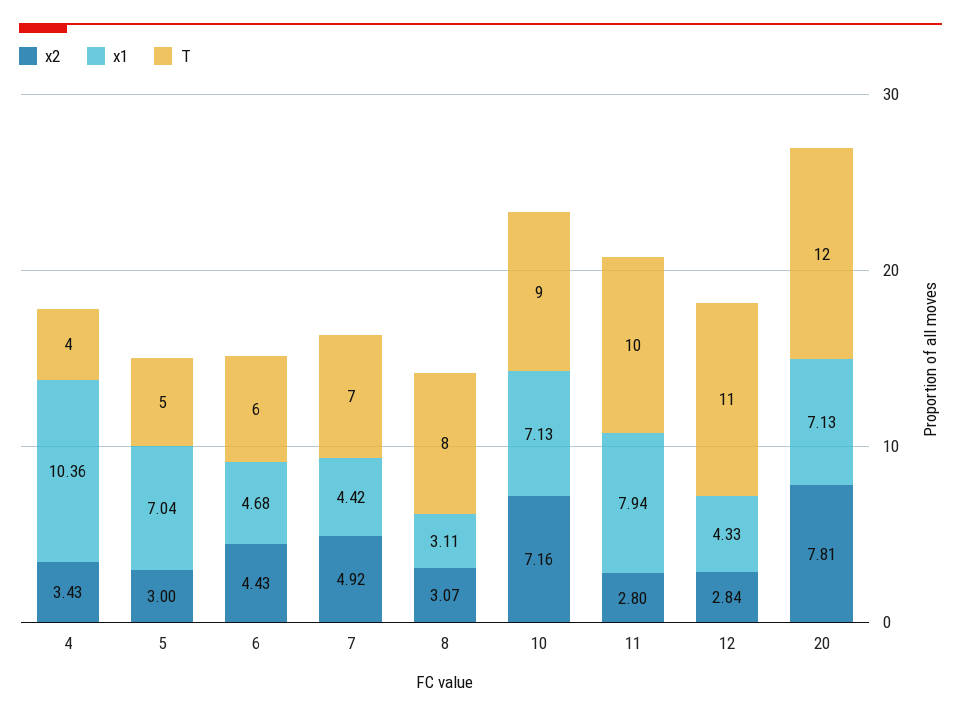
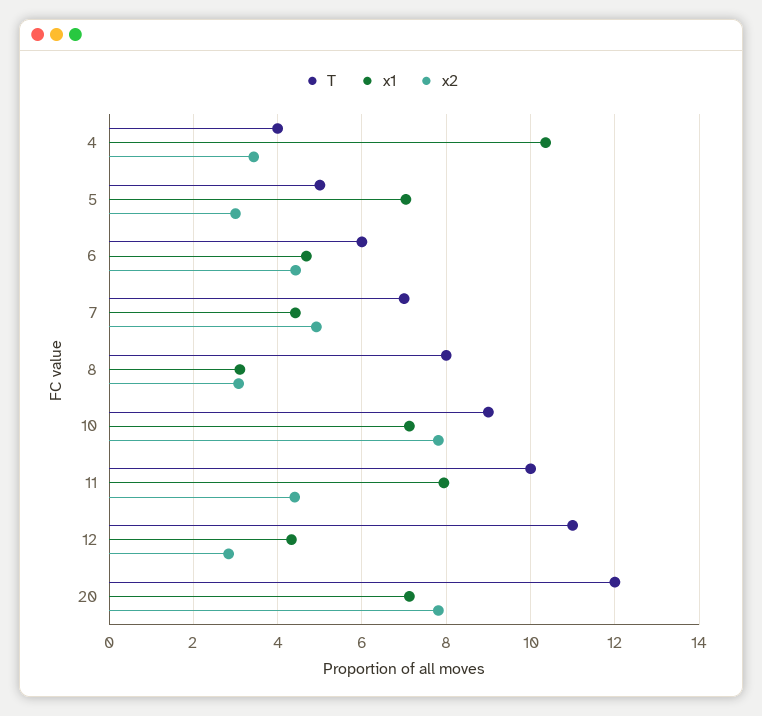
  {
    "x2": {
      "4": 3.43,
      "5": 3,
      "6": 4.43,
      "7": 4.92,
      "8": 3.07,
-     "10": 7.16,
+     "10": 7.8,
-     "11": 2.8,
+     "11": 4.4,
      "12": 2.84,
      "20": 7.81
    },
    "x1": {
      "4": 10.36,
      "5": 7.04,
      "6": 4.68,
      "7": 4.42,
      "8": 3.11,
      "10": 7.13,
      "11": 7.94,
      "12": 4.33,
      "20": 7.13
    },
    "T": {
      "4": 4,
      "5": 5,
      "6": 6,
      "7": 7,
      "8": 8,
      "10": 9,
      "11": 10,
      "12": 11,
      "20": 12
    }
  }

